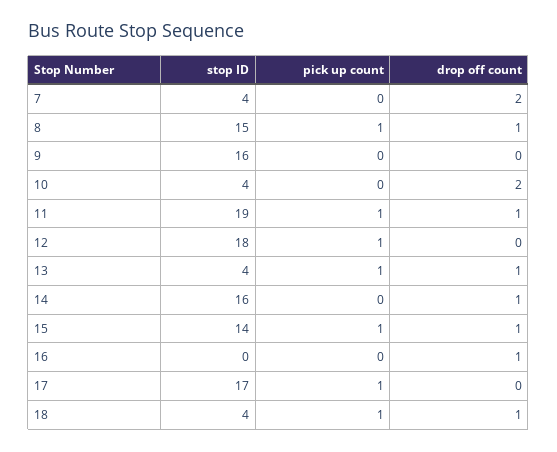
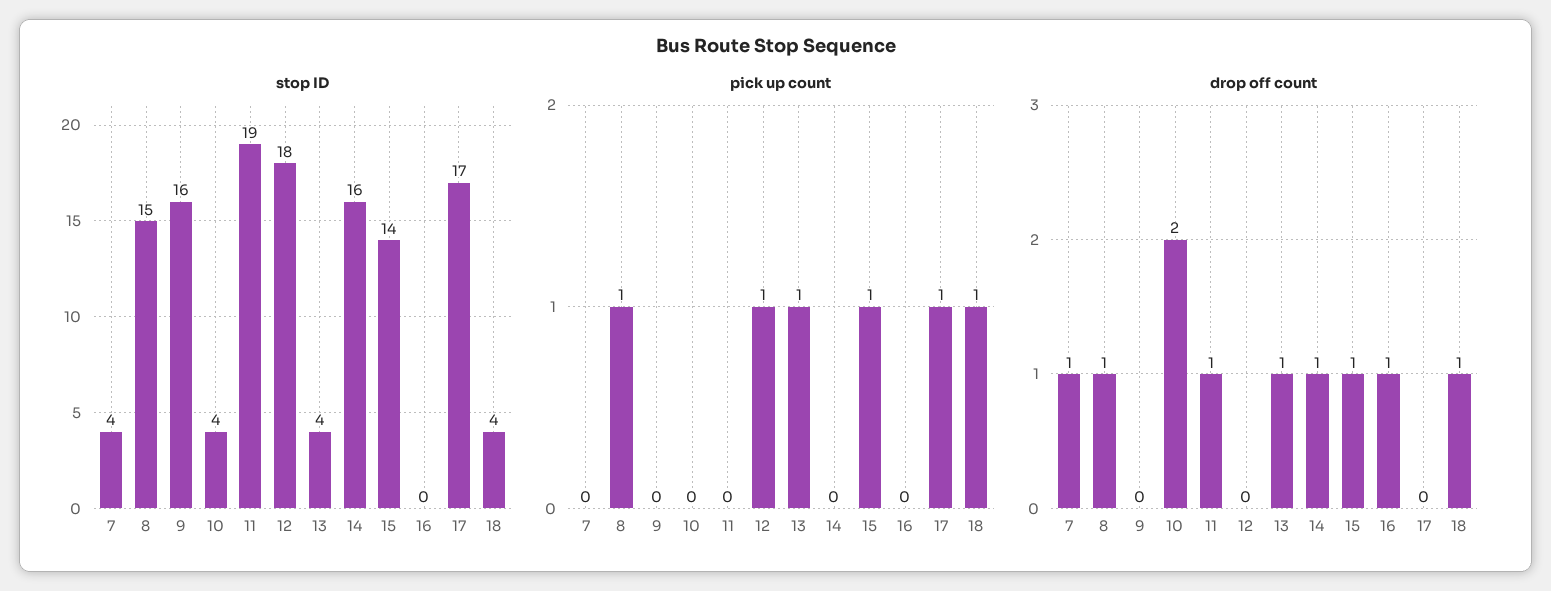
  {
    "stop ID": {
      "7": 4,
      "8": 15,
      "9": 16,
      "10": 4,
      "11": 19,
      "12": 18,
      "13": 4,
      "14": 16,
      "15": 14,
      "16": 0,
      "17": 17,
      "18": 4
    },
    "pick up count": {
      "7": 0,
      "8": 1,
      "9": 0,
      "10": 0,
-     "11": 1,
+     "11": 0,
      "12": 1,
      "13": 1,
      "14": 0,
      "15": 1,
      "16": 0,
      "17": 1,
      "18": 1
    },
    "drop off count": {
-     "7": 2,
+     "7": 1,
      "8": 1,
      "9": 0,
      "10": 2,
      "11": 1,
      "12": 0,
      "13": 1,
      "14": 1,
      "15": 1,
      "16": 1,
      "17": 0,
      "18": 1
    }
  }

